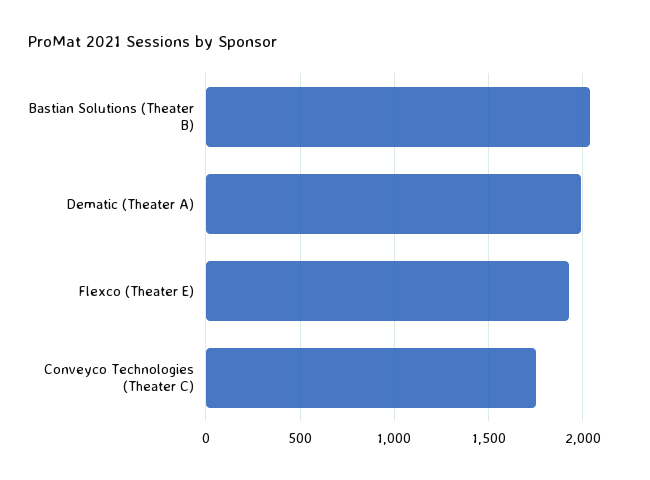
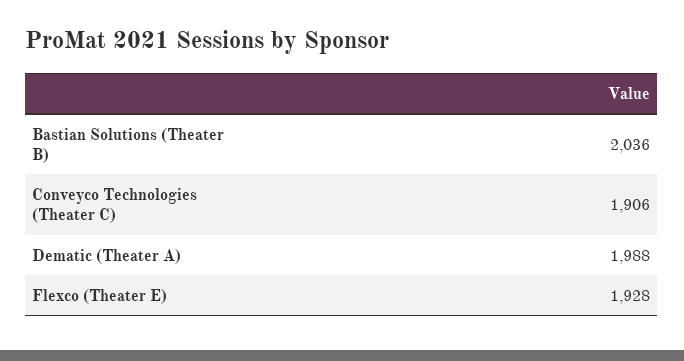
  {
    "Bastian Solutions (Theater B)": 2036,
    "Dematic (Theater A)": 1988,
    "Flexco (Theater E)": 1928,
-   "Conveyco Technologies (Theater C)": 1750
+   "Conveyco Technologies (Theater C)": 1906
  }

